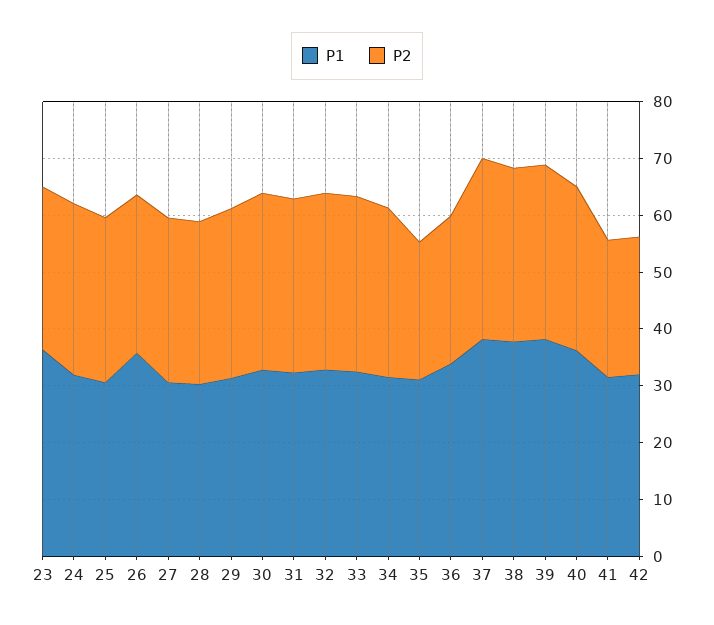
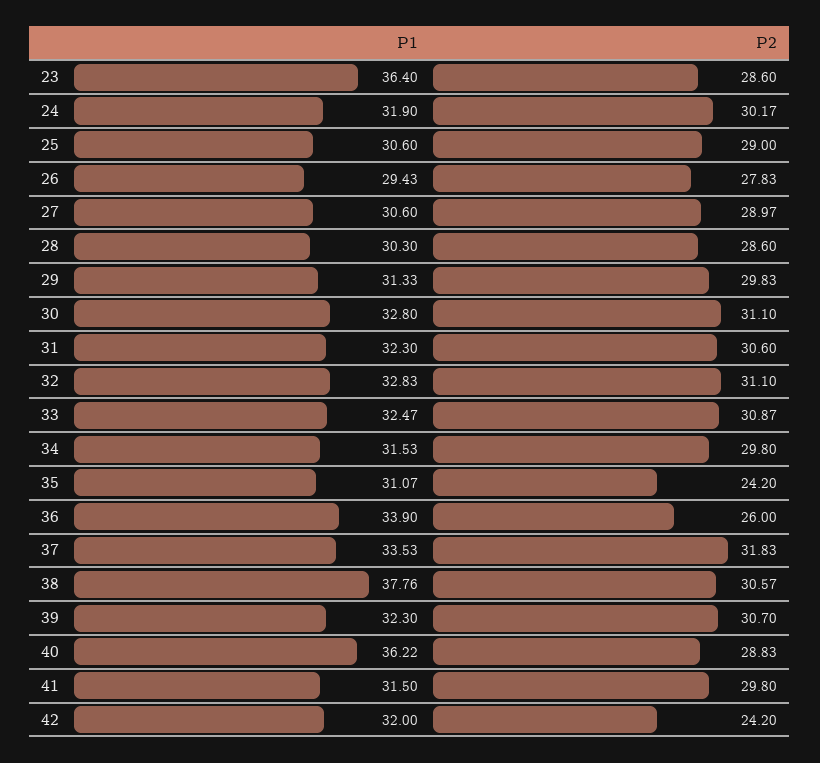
  {
    "P1": {
      "23": 36.4,
      "24": 31.9,
      "25": 30.6,
-     "26": 36,
+     "26": 29.43,
      "27": 30.6,
      "28": 30.3,
      "29": 31.33,
      "30": 32.8,
      "31": 32.3,
      "32": 32.83,
      "33": 32.47,
      "34": 31.53,
      "35": 31.07,
      "36": 33.9,
-     "37": 38,
+     "37": 33.53,
      "38": 37.76,
-     "39": 38,
+     "39": 32.3,
      "40": 36.22,
      "41": 31.5,
      "42": 32
    },
    "P2": {
      "23": 28.6,
      "24": 30.17,
      "25": 29,
      "26": 27.83,
      "27": 28.97,
      "28": 28.6,
      "29": 29.83,
      "30": 31.1,
      "31": 30.6,
      "32": 31.1,
      "33": 30.87,
      "34": 29.8,
      "35": 24.2,
      "36": 26,
      "37": 31.83,
      "38": 30.57,
      "39": 30.7,
      "40": 28.83,
-     "41": 24,
+     "41": 29.8,
      "42": 24.2
    }
  }

